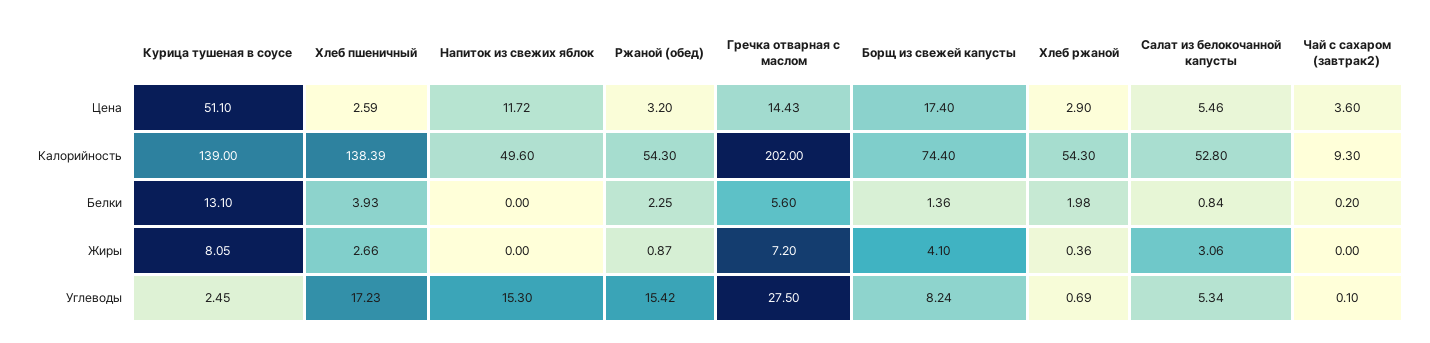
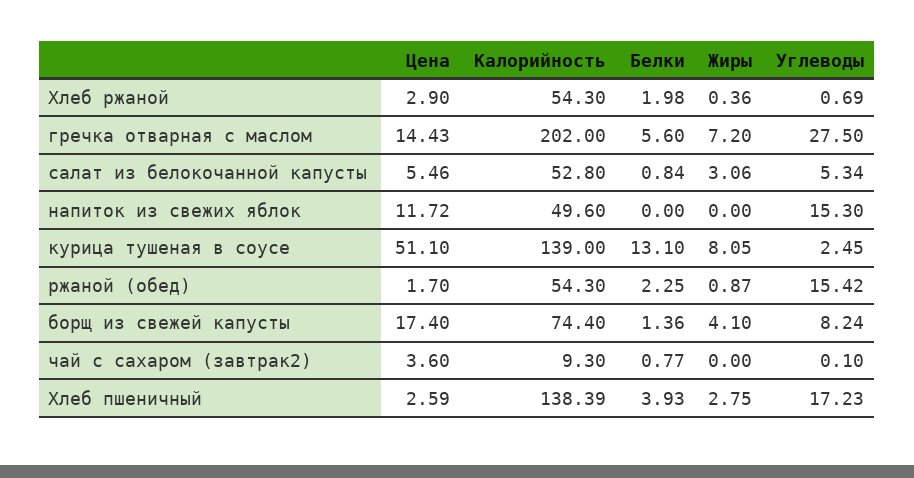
  {
    "Курица тушеная в соусе": {
      "Цена": 51.1,
      "Калорийность": 139,
      "Белки": 13.1,
      "Жиры": 8.05,
      "Углеводы": 2.45
    },
    "Хлеб пшеничный": {
      "Цена": 2.59,
      "Калорийность": 138.39,
      "Белки": 3.93,
-     "Жиры": 2.66,
+     "Жиры": 2.75,
      "Углеводы": 17.23
    },
    "Напиток из свежих яблок": {
      "Цена": 11.72,
      "Калорийность": 49.6,
      "Белки": 0,
      "Жиры": 0,
      "Углеводы": 15.3
    },
    "Ржаной (обед)": {
-     "Цена": 3.2,
+     "Цена": 1.7,
      "Калорийность": 54.3,
      "Белки": 2.25,
      "Жиры": 0.87,
      "Углеводы": 15.42
    },
    "Гречка отварная с маслом": {
      "Цена": 14.43,
      "Калорийность": 202,
      "Белки": 5.6,
      "Жиры": 7.2,
      "Углеводы": 27.5
    },
    "Борщ из свежей капусты": {
      "Цена": 17.4,
      "Калорийность": 74.4,
      "Белки": 1.36,
      "Жиры": 4.1,
      "Углеводы": 8.24
    },
    "Хлеб ржаной": {
      "Цена": 2.9,
      "Калорийность": 54.3,
      "Белки": 1.98,
      "Жиры": 0.36,
      "Углеводы": 0.69
    },
    "Салат из белокочанной капусты": {
      "Цена": 5.46,
      "Калорийность": 52.8,
      "Белки": 0.84,
      "Жиры": 3.06,
      "Углеводы": 5.34
    },
    "Чай с сахаром (завтрак2)": {
      "Цена": 3.6,
      "Калорийность": 9.3,
-     "Белки": 0.2,
+     "Белки": 0.77,
      "Жиры": 0,
      "Углеводы": 0.1
    }
  }

